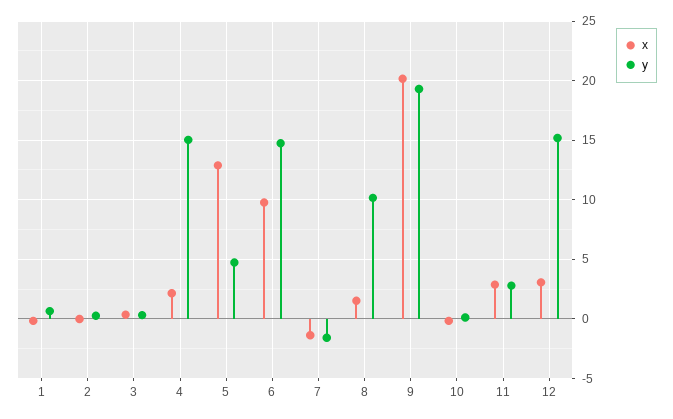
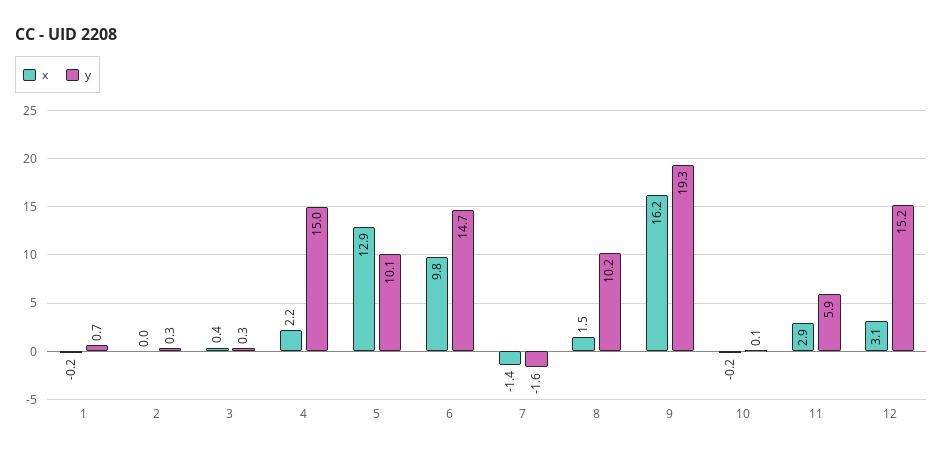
  {
    "x": {
      "1": -0.2,
      "2": 0,
      "3": 0.4,
      "4": 2.2,
      "5": 12.9,
      "6": 9.8,
      "7": -1.4,
      "8": 1.5,
-     "9": 20,
+     "9": 16.2,
      "10": -0.2,
      "11": 2.9,
      "12": 3.1
    },
    "y": {
      "1": 0.7,
      "2": 0.3,
      "3": 0.3,
      "4": 15,
-     "5": 5,
+     "5": 10.1,
      "6": 14.7,
      "7": -1.6,
      "8": 10.2,
      "9": 19.3,
      "10": 0.1,
-     "11": 3,
+     "11": 5.9,
      "12": 15.2
    }
  }

